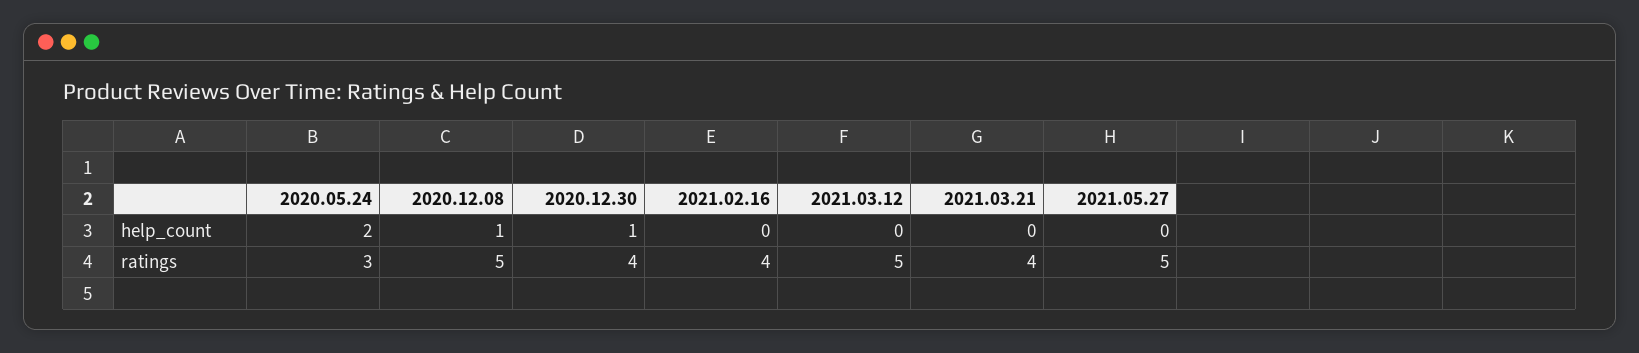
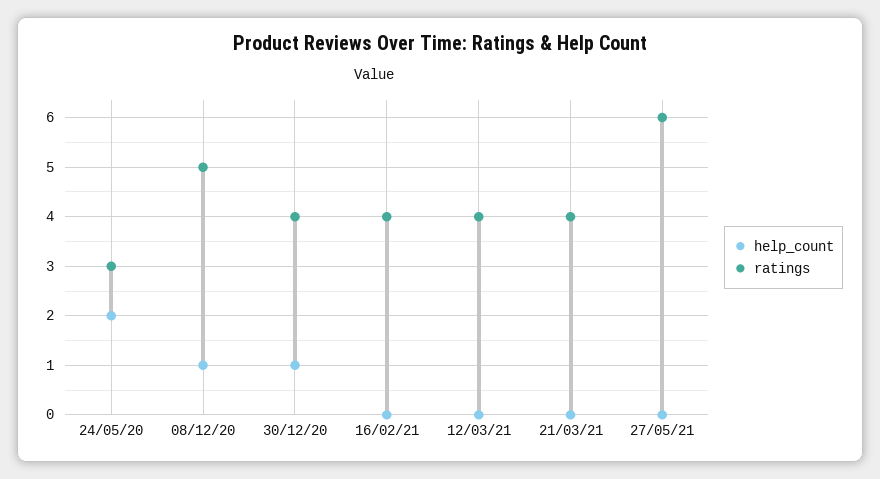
  {
    "help_count": {
      "2020.05.24": 2,
      "2020.12.08": 1,
      "2020.12.30": 1,
      "2021.02.16": 0,
      "2021.03.12": 0,
      "2021.03.21": 0,
      "2021.05.27": 0
    },
    "ratings": {
      "2020.05.24": 3,
      "2020.12.08": 5,
      "2020.12.30": 4,
      "2021.02.16": 4,
-     "2021.03.12": 5,
+     "2021.03.12": 4,
      "2021.03.21": 4,
-     "2021.05.27": 5
+     "2021.05.27": 6
    }
  }

